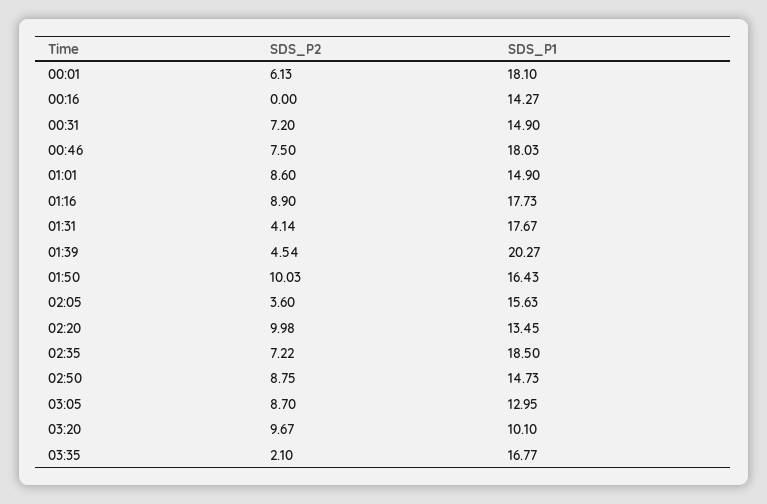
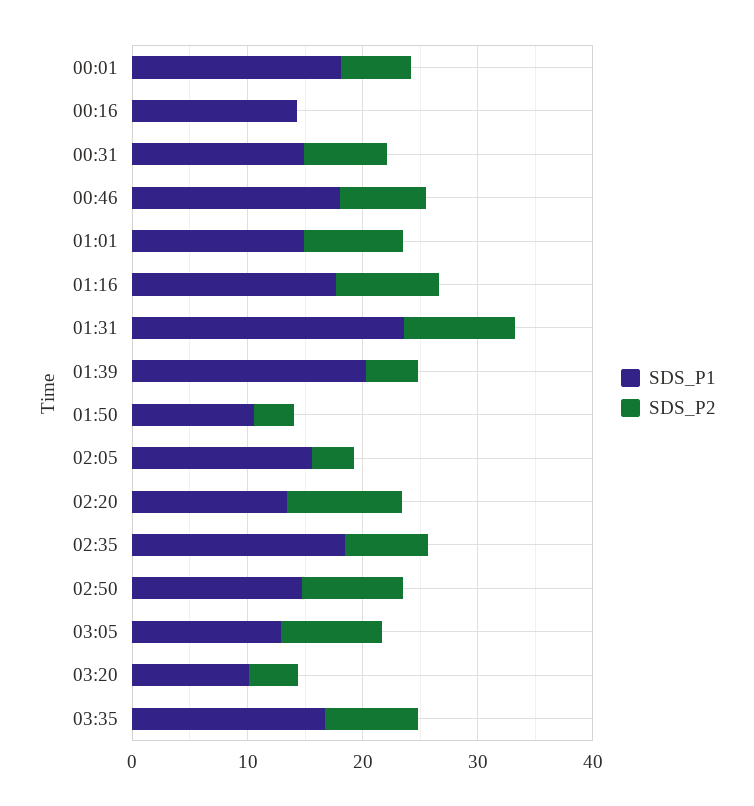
  {
    "SDS_P2": {
      "00:01": 6.13,
      "00:16": 0,
      "00:31": 7.2,
      "00:46": 7.5,
      "01:01": 8.6,
      "01:16": 8.9,
-     "01:31": 4.14,
+     "01:31": 10,
      "01:39": 4.54,
-     "01:50": 10.03,
+     "01:50": 4,
      "02:05": 3.6,
      "02:20": 9.98,
      "02:35": 7.22,
      "02:50": 8.75,
      "03:05": 8.7,
-     "03:20": 9.67,
+     "03:20": 4,
-     "03:35": 2.1
+     "03:35": 8
    },
    "SDS_P1": {
      "00:01": 18.1,
      "00:16": 14.27,
      "00:31": 14.9,
      "00:46": 18.03,
      "01:01": 14.9,
      "01:16": 17.73,
-     "01:31": 17.67,
+     "01:31": 24,
      "01:39": 20.27,
-     "01:50": 16.43,
+     "01:50": 10,
      "02:05": 15.63,
      "02:20": 13.45,
      "02:35": 18.5,
      "02:50": 14.73,
      "03:05": 12.95,
      "03:20": 10.1,
      "03:35": 16.77
    }
  }

